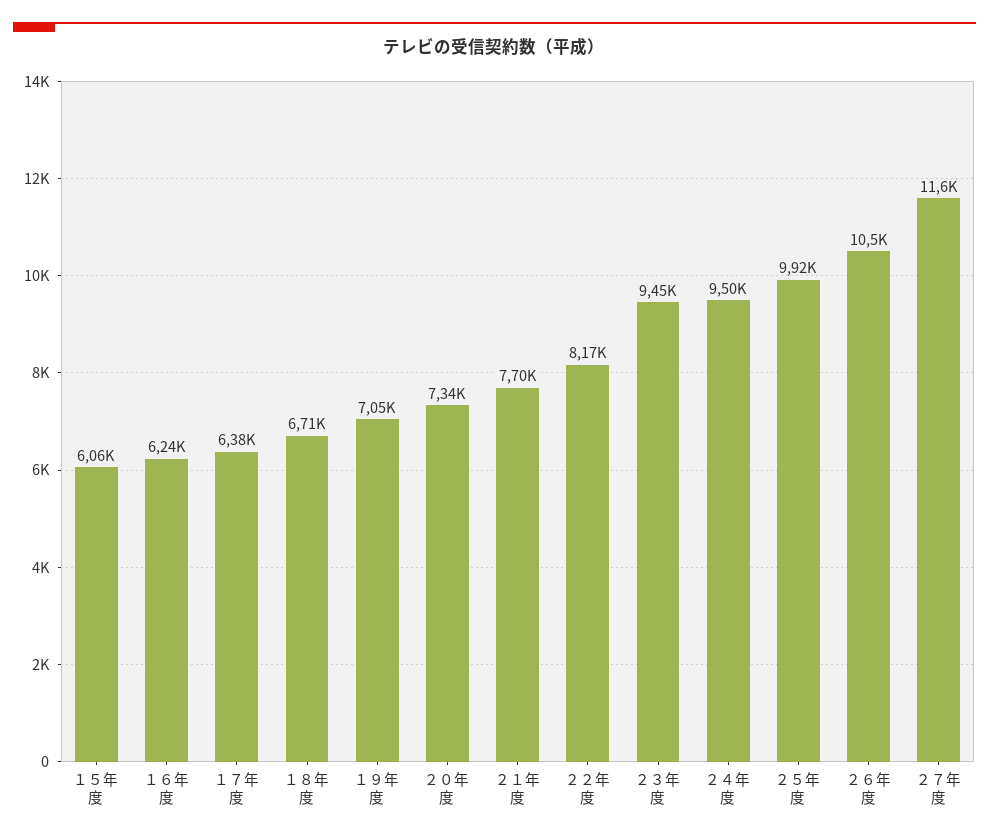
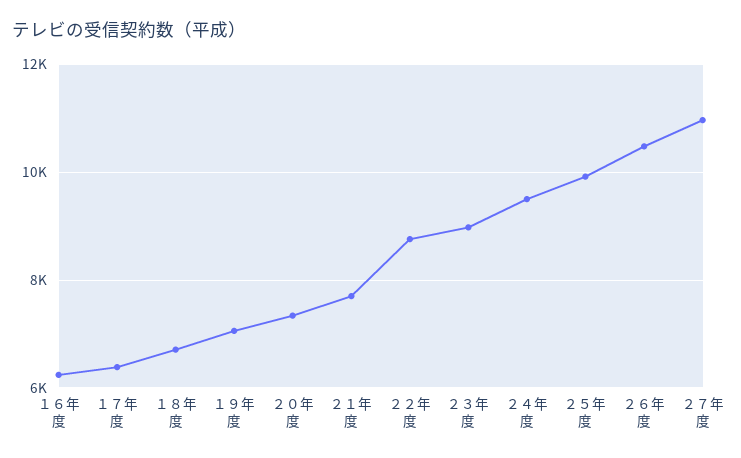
  {
-   "１５年度": 6060,
    "１６年度": 6240,
    "１７年度": 6380,
    "１８年度": 6710,
    "１９年度": 7050,
    "２０年度": 7340,
    "２１年度": 7700,
-   "２２年度": 8170,
+   "２２年度": 8800,
-   "２３年度": 9450,
+   "２３年度": 9000,
    "２４年度": 9500,
    "２５年度": 9920,
    "２６年度": 10500,
-   "２７年度": 11600
+   "２７年度": 11000
  }

